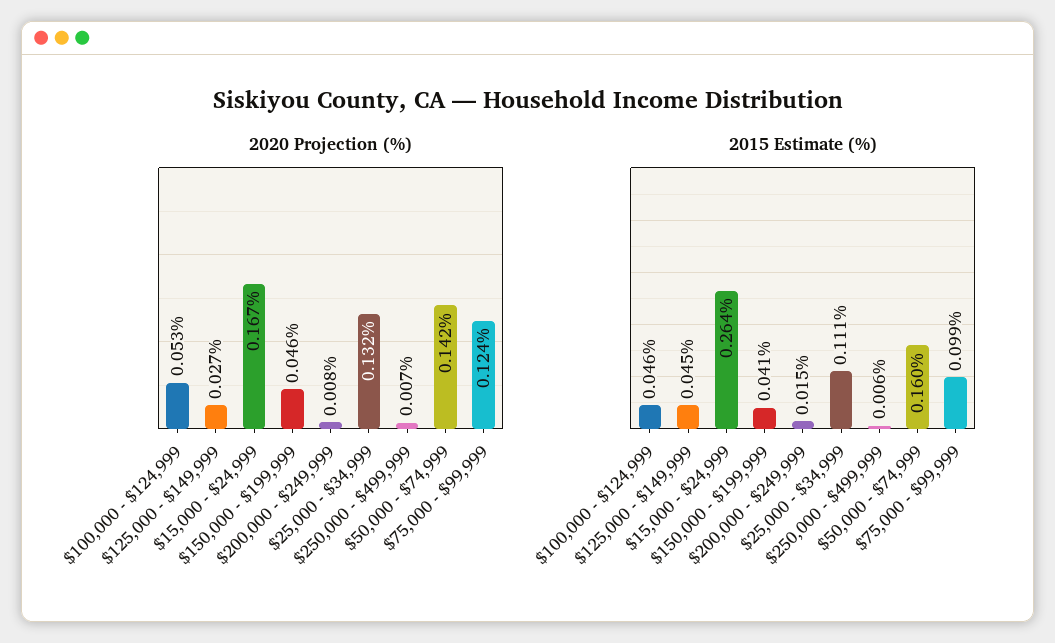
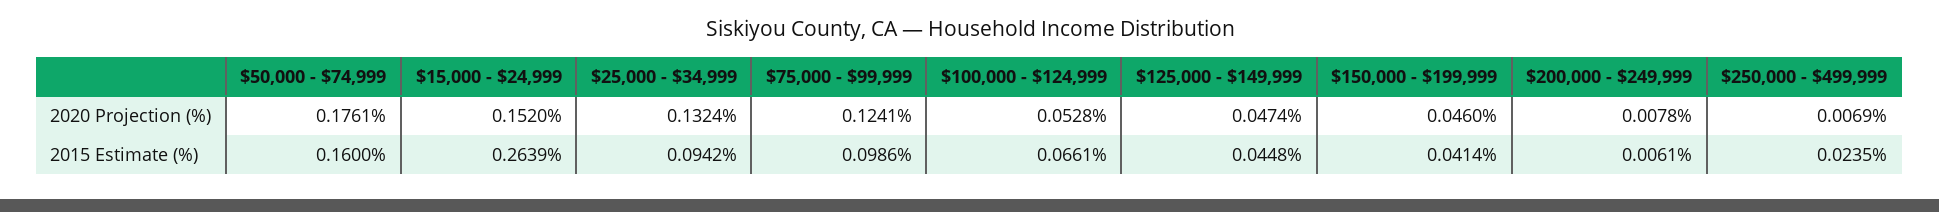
  {
    "2020 Projection (%)": {
      "$100,000 - $124,999": 0.0528,
-     "$125,000 - $149,999": 0.027,
+     "$125,000 - $149,999": 0.0474,
-     "$15,000 - $24,999": 0.167,
+     "$15,000 - $24,999": 0.152,
      "$150,000 - $199,999": 0.046,
      "$200,000 - $249,999": 0.0078,
      "$25,000 - $34,999": 0.1324,
      "$250,000 - $499,999": 0.0069,
-     "$50,000 - $74,999": 0.142,
+     "$50,000 - $74,999": 0.1761,
      "$75,000 - $99,999": 0.1241
    },
    "2015 Estimate (%)": {
-     "$100,000 - $124,999": 0.046,
+     "$100,000 - $124,999": 0.0661,
      "$125,000 - $149,999": 0.0448,
      "$15,000 - $24,999": 0.2639,
      "$150,000 - $199,999": 0.0414,
-     "$200,000 - $249,999": 0.015,
+     "$200,000 - $249,999": 0.0061,
-     "$25,000 - $34,999": 0.111,
+     "$25,000 - $34,999": 0.0942,
-     "$250,000 - $499,999": 0.006,
+     "$250,000 - $499,999": 0.0235,
      "$50,000 - $74,999": 0.16,
      "$75,000 - $99,999": 0.0986
    }
  }

